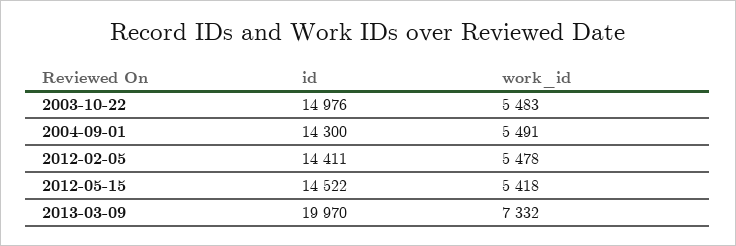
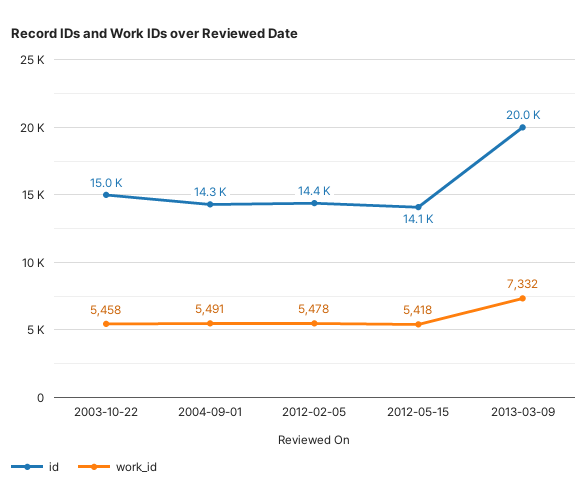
  {
    "id": {
      "2003-10-22": 14976,
      "2004-09-01": 14300,
      "2012-02-05": 14411,
-     "2012-05-15": 14522,
+     "2012-05-15": 14100,
      "2013-03-09": 19970
    },
    "work_id": {
-     "2003-10-22": 5483,
+     "2003-10-22": 5458,
      "2004-09-01": 5491,
      "2012-02-05": 5478,
      "2012-05-15": 5418,
      "2013-03-09": 7332
    }
  }

